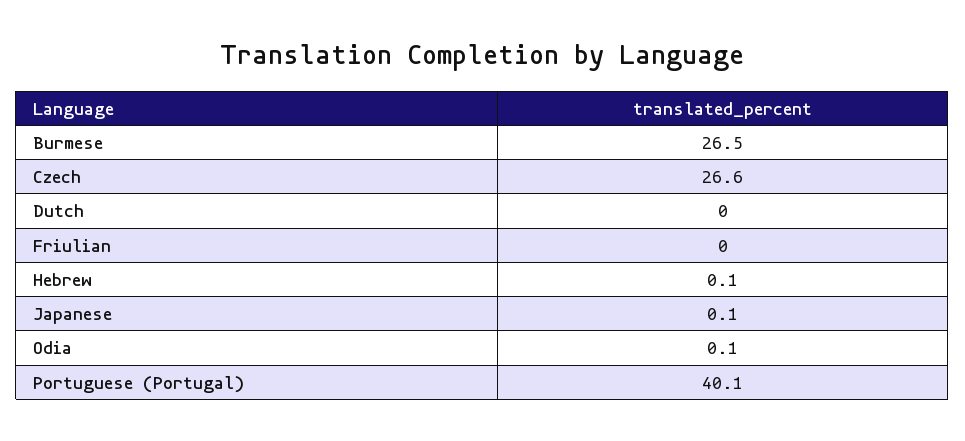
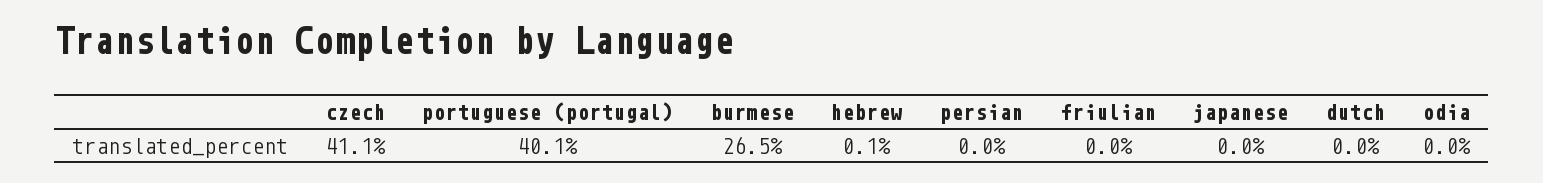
  {
    "Burmese": 26.5,
-   "Czech": 26.6,
+   "Czech": 41.1,
    "Dutch": 0,
    "Friulian": 0,
    "Hebrew": 0.1,
-   "Japanese": 0.1,
+   "Japanese": 0,
-   "Odia": 0.1,
+   "Odia": 0,
-   "Portuguese (Portugal)": 40.1
+   "Portuguese (Portugal)": 40.1,
+   "persian": 0
  }

